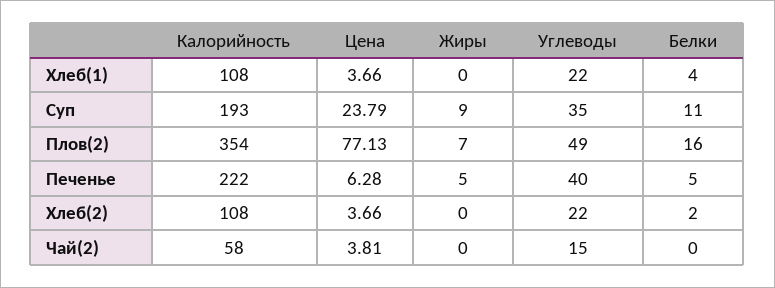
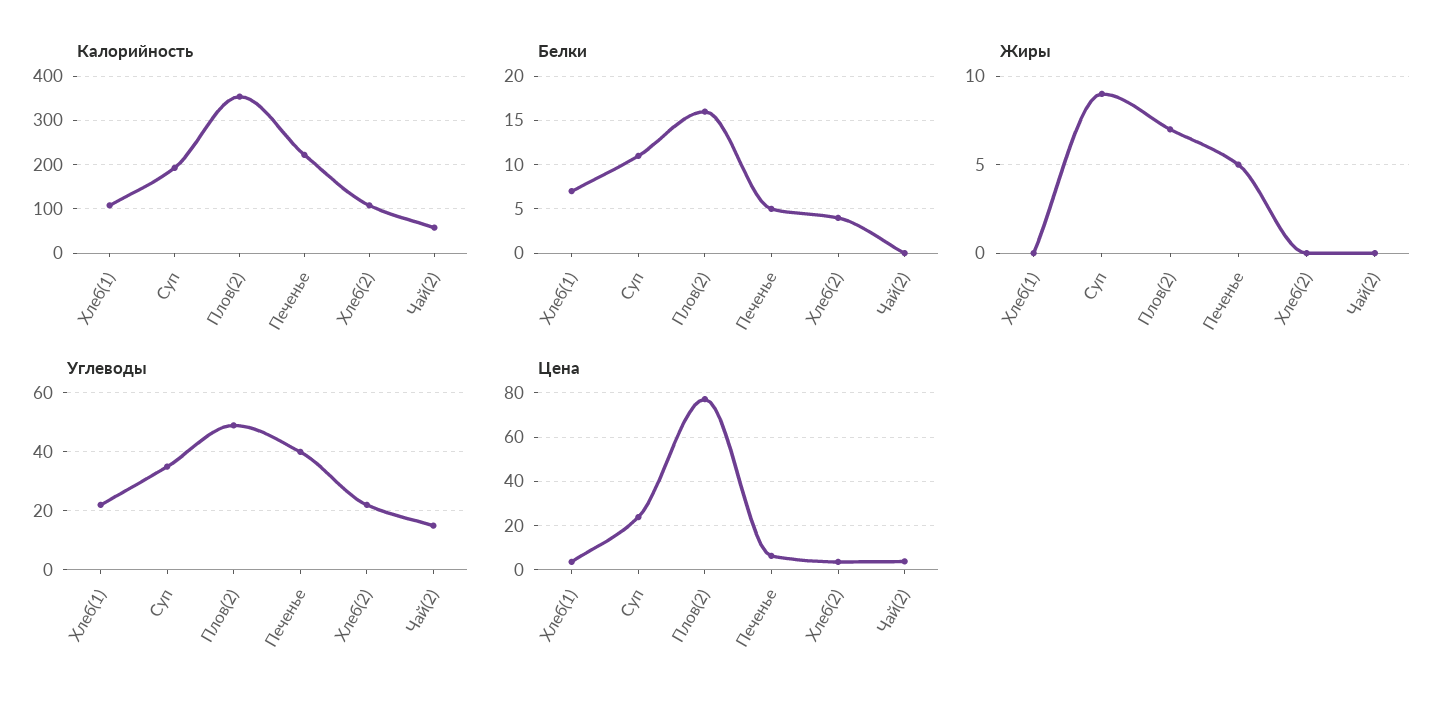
  {
    "Калорийность": {
      "Хлеб(1)": 108,
      "Суп": 193,
      "Плов(2)": 354,
      "Печенье": 222,
      "Хлеб(2)": 108,
      "Чай(2)": 58
    },
    "Цена": {
      "Хлеб(1)": 3.66,
      "Суп": 23.79,
      "Плов(2)": 77.13,
      "Печенье": 6.28,
      "Хлеб(2)": 3.66,
      "Чай(2)": 3.81
    },
    "Жиры": {
      "Хлеб(1)": 0,
      "Суп": 9,
      "Плов(2)": 7,
      "Печенье": 5,
      "Хлеб(2)": 0,
      "Чай(2)": 0
    },
    "Углеводы": {
      "Хлеб(1)": 22,
      "Суп": 35,
      "Плов(2)": 49,
      "Печенье": 40,
      "Хлеб(2)": 22,
      "Чай(2)": 15
    },
    "Белки": {
-     "Хлеб(1)": 4,
+     "Хлеб(1)": 7,
      "Суп": 11,
      "Плов(2)": 16,
      "Печенье": 5,
-     "Хлеб(2)": 2,
+     "Хлеб(2)": 4,
      "Чай(2)": 0
    }
  }

